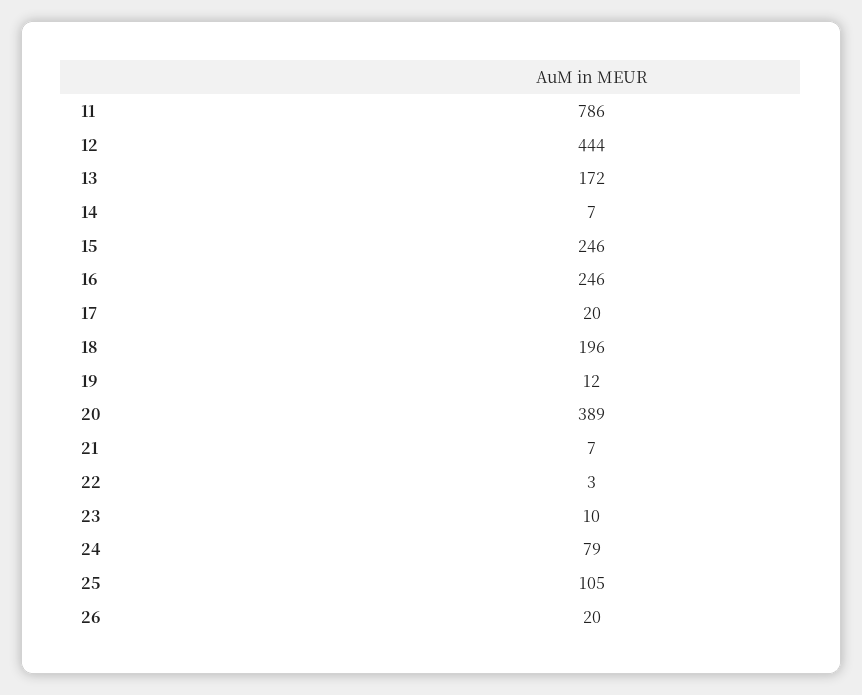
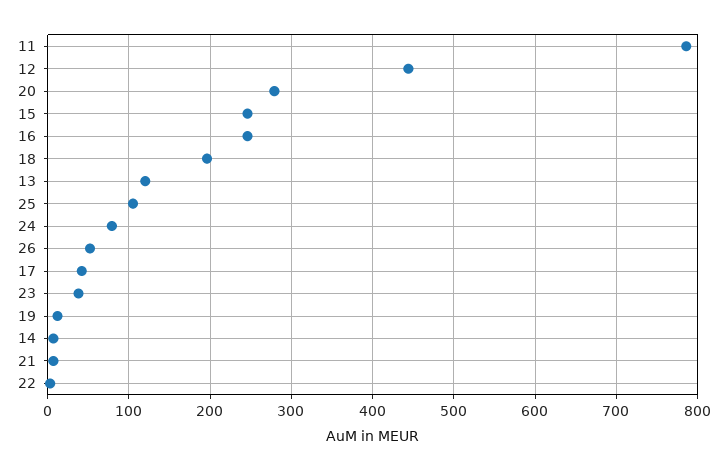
  {
    "11": 786,
    "12": 444,
-   "13": 172,
+   "13": 120,
    "14": 7,
    "15": 246,
    "16": 246,
-   "17": 20,
+   "17": 40,
    "18": 196,
    "19": 12,
-   "20": 389,
+   "20": 280,
    "21": 7,
    "22": 3,
-   "23": 10,
+   "23": 40,
    "24": 79,
    "25": 105,
-   "26": 20
+   "26": 50
  }

